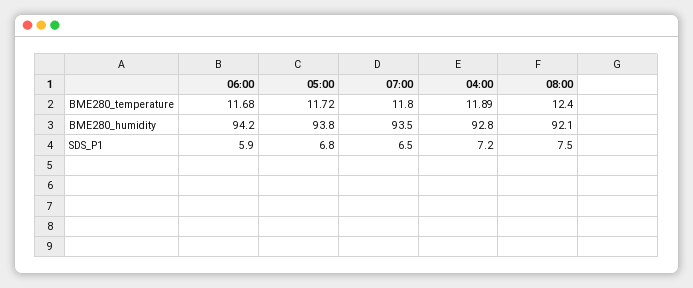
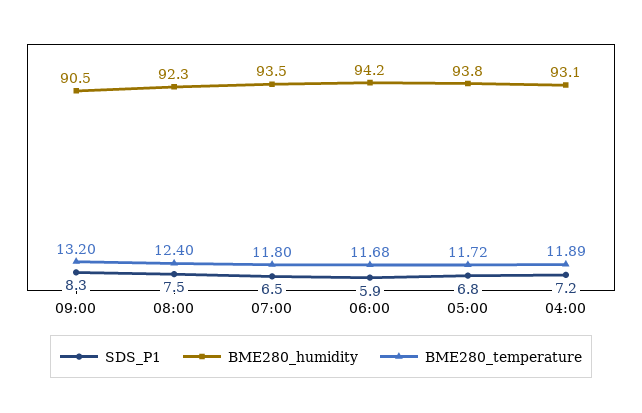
  {
    "BME280_temperature": {
      "06:00": 11.68,
      "05:00": 11.72,
      "07:00": 11.8,
      "04:00": 11.89,
-     "08:00": 12.4
+     "08:00": 12.4,
+     "09:00": 13.2
    },
    "BME280_humidity": {
      "06:00": 94.2,
      "05:00": 93.8,
      "07:00": 93.5,
-     "04:00": 92.8,
+     "04:00": 93.1,
-     "08:00": 92.1
+     "08:00": 92.3,
+     "09:00": 90.5
    },
    "SDS_P1": {
      "06:00": 5.9,
      "05:00": 6.8,
      "07:00": 6.5,
      "04:00": 7.2,
-     "08:00": 7.5
+     "08:00": 7.5,
+     "09:00": 8.3
    }
  }

